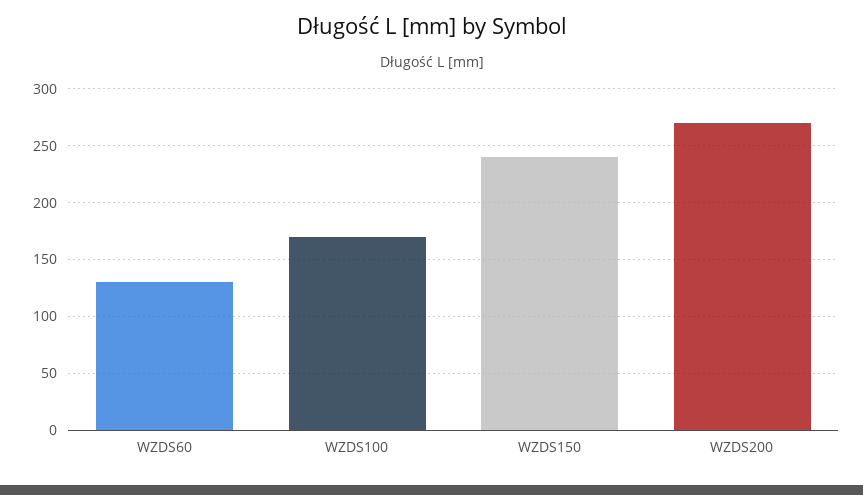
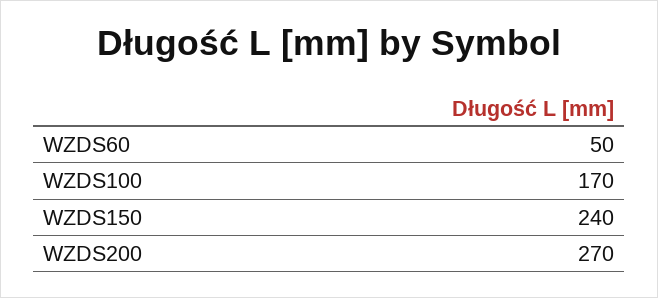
  {
-   "WZDS60": 130,
+   "WZDS60": 50,
    "WZDS100": 170,
    "WZDS150": 240,
    "WZDS200": 270
  }

